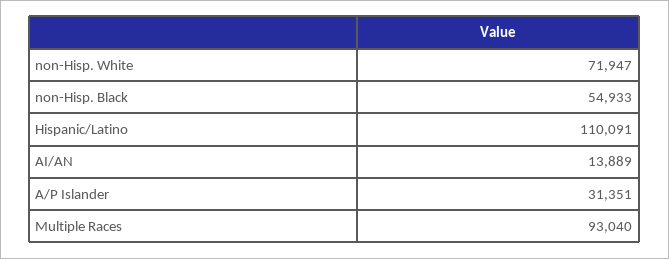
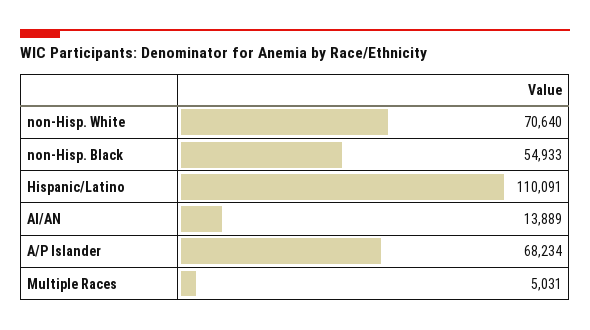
  {
-   "non-Hisp. White": 71947,
+   "non-Hisp. White": 70640,
    "non-Hisp. Black": 54933,
    "Hispanic/Latino": 110091,
    "AI/AN": 13889,
-   "A/P Islander": 31351,
+   "A/P Islander": 68234,
-   "Multiple Races": 93040
+   "Multiple Races": 5031
  }

